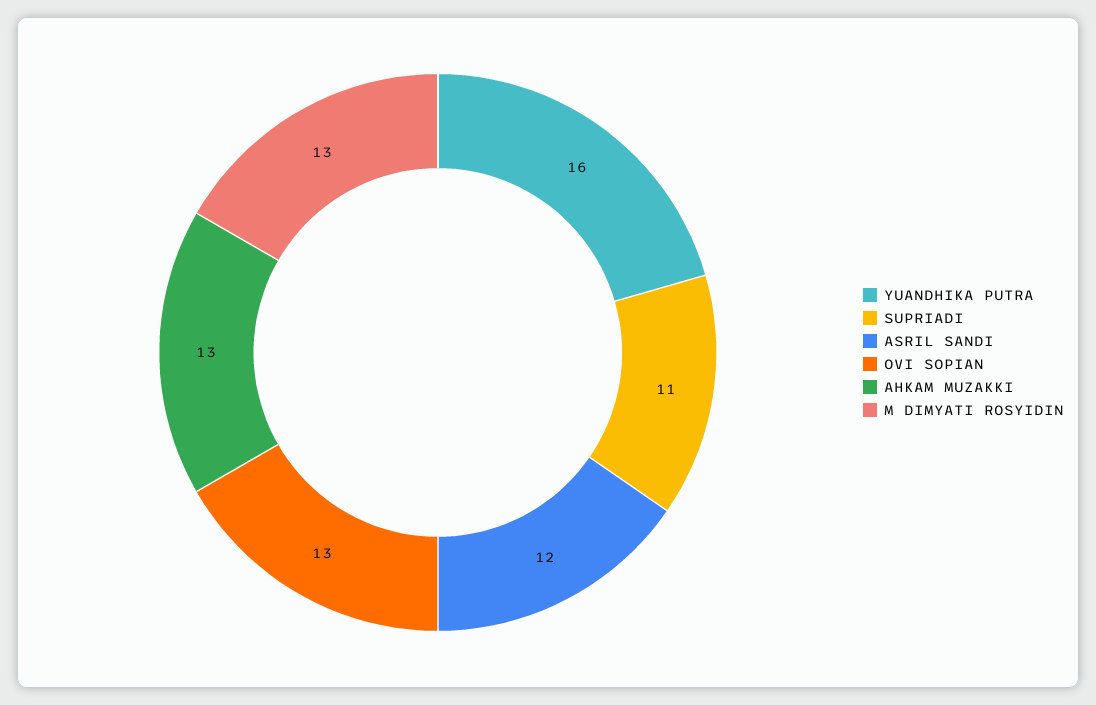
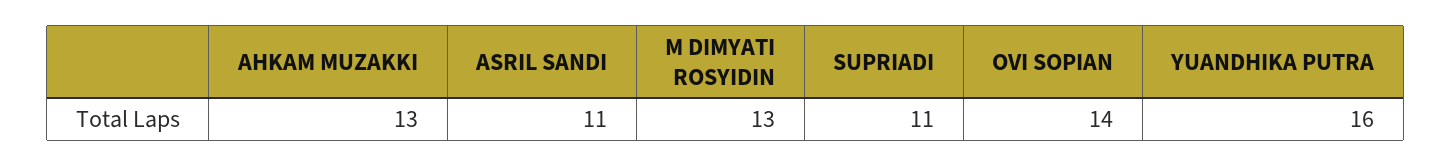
  {
    "YUANDHIKA PUTRA": 16,
    "SUPRIADI": 11,
-   "ASRIL SANDI": 12,
+   "ASRIL SANDI": 11,
-   "OVI SOPIAN": 13,
+   "OVI SOPIAN": 14,
    "AHKAM MUZAKKI": 13,
    "M DIMYATI ROSYIDIN": 13
  }

